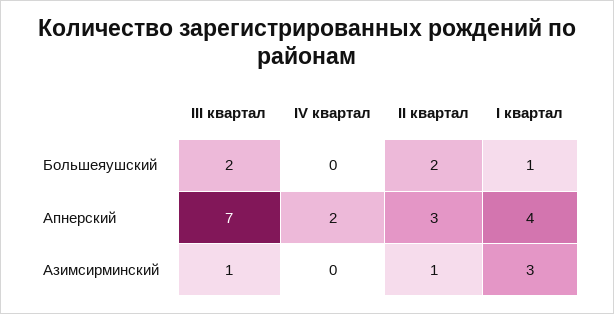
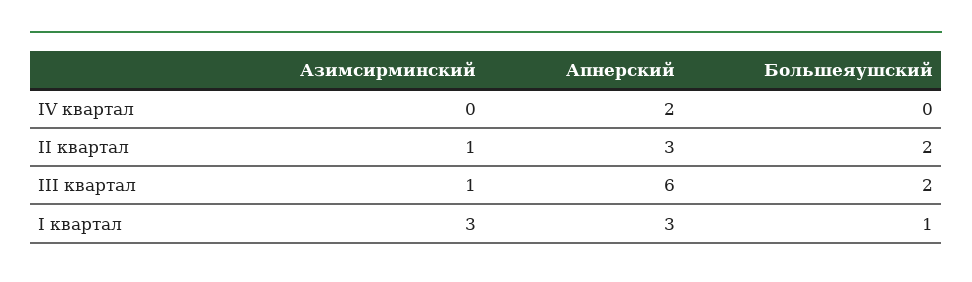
  {
    "III квартал": {
      "Большеяушский": 2,
-     "Апнерский": 7,
+     "Апнерский": 6,
      "Азимсирминский": 1
    },
    "IV квартал": {
      "Большеяушский": 0,
      "Апнерский": 2,
      "Азимсирминский": 0
    },
    "II квартал": {
      "Большеяушский": 2,
      "Апнерский": 3,
      "Азимсирминский": 1
    },
    "I квартал": {
      "Большеяушский": 1,
-     "Апнерский": 4,
+     "Апнерский": 3,
      "Азимсирминский": 3
    }
  }

